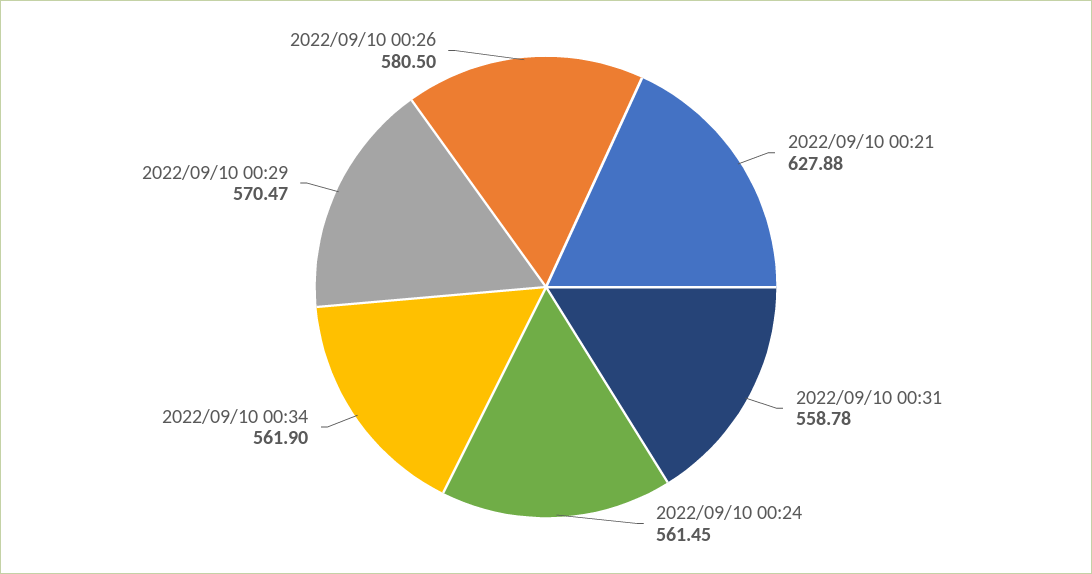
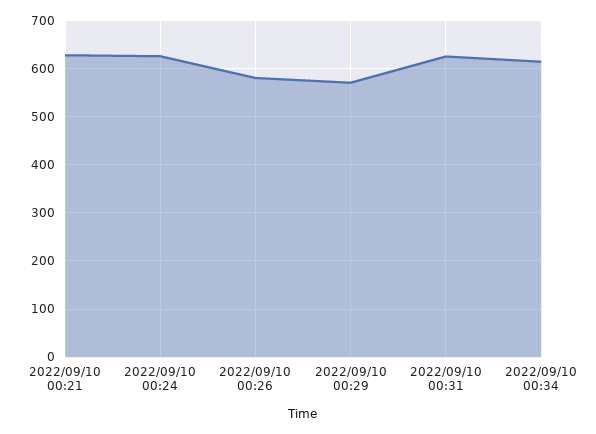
  {
    "2022/09/10 00:21": 627.88,
-   "2022/09/10 00:31": 558.78,
+   "2022/09/10 00:31": 620,
-   "2022/09/10 00:24": 561.45,
+   "2022/09/10 00:24": 620,
-   "2022/09/10 00:34": 561.9,
+   "2022/09/10 00:34": 620,
    "2022/09/10 00:29": 570.47,
    "2022/09/10 00:26": 580.5
  }

